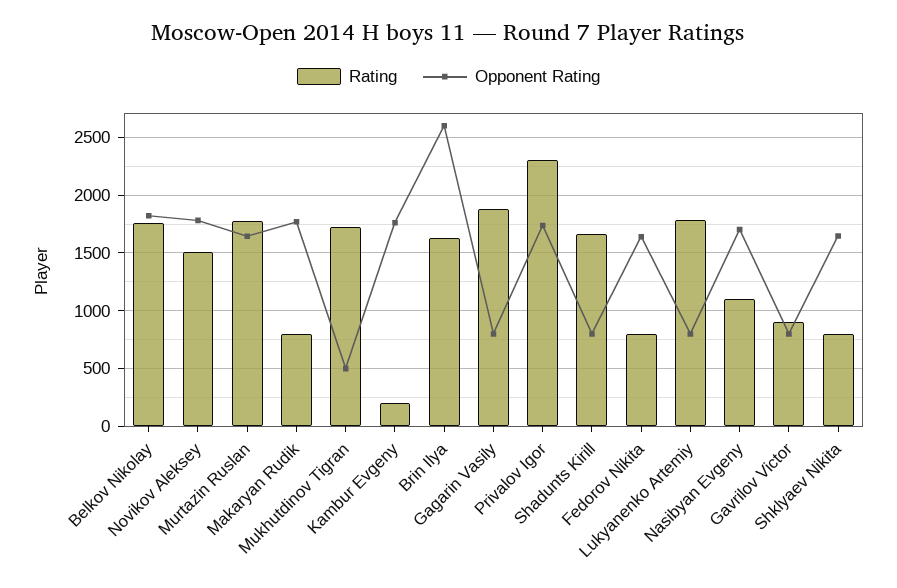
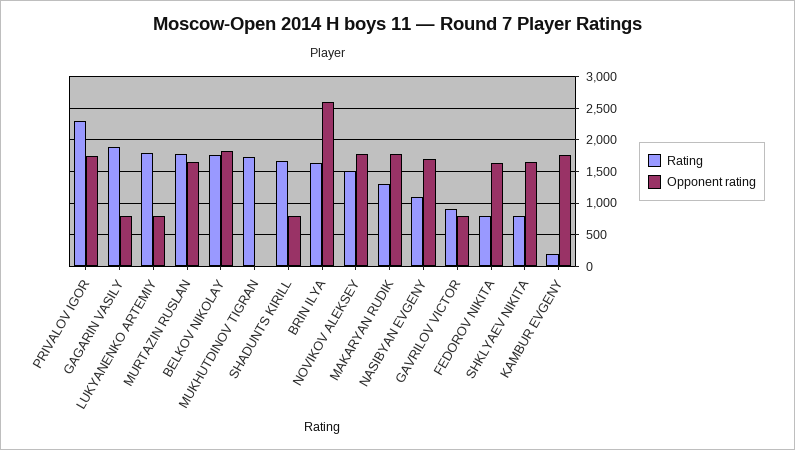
  {
    "Rating": {
      "Belkov Nikolay": 1800,
      "Novikov Aleksey": 1500,
      "Murtazin Ruslan": 1800,
-     "Makaryan Rudik": 800,
+     "Makaryan Rudik": 1300,
      "Mukhutdinov Tigran": 1700,
      "Kambur Evgeny": 200,
      "Brin Ilya": 1600,
      "Gagarin Vasily": 1900,
      "Privalov Igor": 2300,
      "Shadunts Kirill": 1700,
      "Fedorov Nikita": 800,
      "Lukyanenko Artemiy": 1800,
      "Nasibyan Evgeny": 1100,
      "Gavrilov Victor": 900,
      "Shklyaev Nikita": 800
    },
    "Opponent Rating": {
      "Belkov Nikolay": 1800,
      "Novikov Aleksey": 1800,
      "Murtazin Ruslan": 1600,
      "Makaryan Rudik": 1800,
-     "Mukhutdinov Tigran": 500,
+     "Mukhutdinov Tigran": 0,
      "Kambur Evgeny": 1800,
      "Brin Ilya": 2600,
      "Gagarin Vasily": 800,
      "Privalov Igor": 1700,
      "Shadunts Kirill": 800,
      "Fedorov Nikita": 1600,
      "Lukyanenko Artemiy": 800,
      "Nasibyan Evgeny": 1700,
      "Gavrilov Victor": 800,
      "Shklyaev Nikita": 1600
    }
  }

